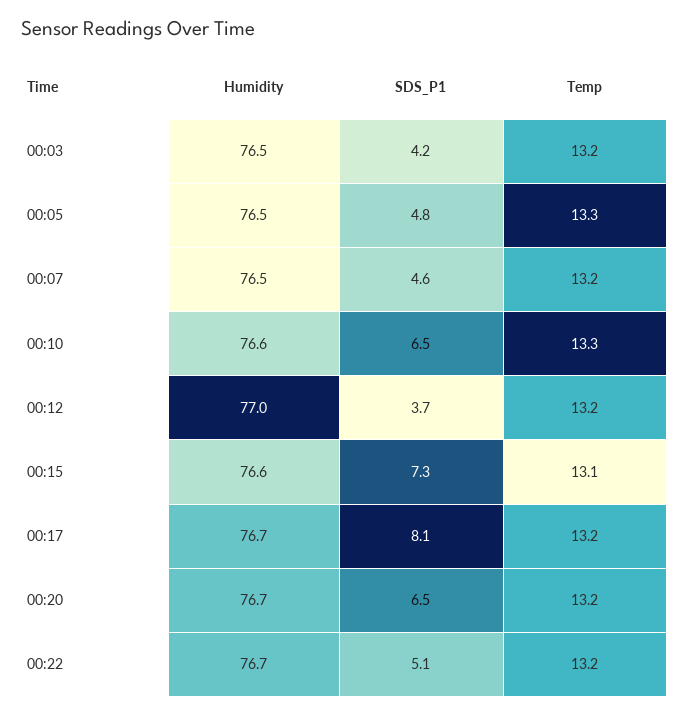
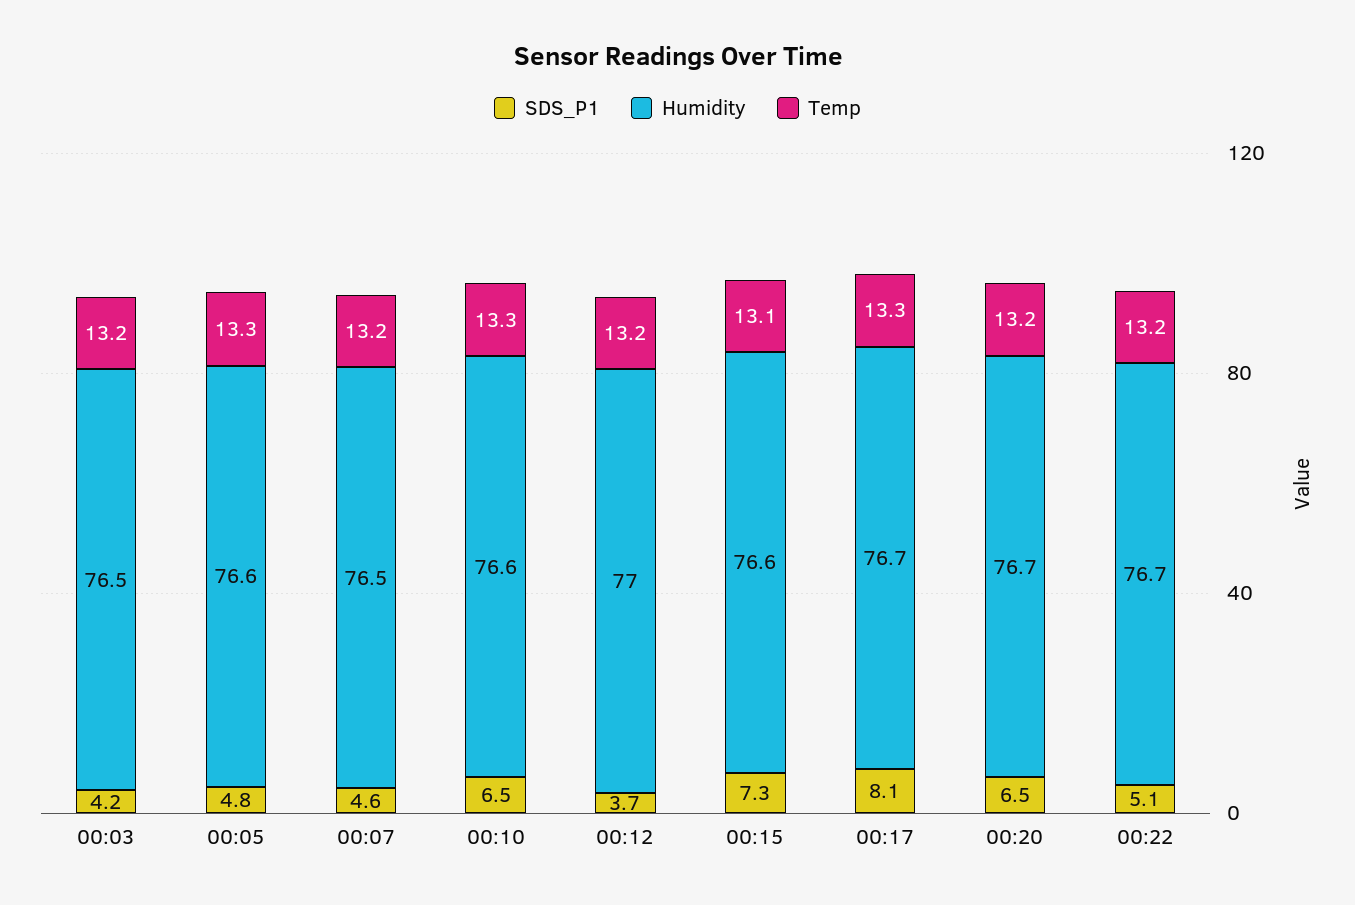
  {
    "Humidity": {
      "00:03": 76.5,
-     "00:05": 76.5,
+     "00:05": 76.6,
      "00:07": 76.5,
      "00:10": 76.6,
      "00:12": 77,
      "00:15": 76.6,
      "00:17": 76.7,
      "00:20": 76.7,
      "00:22": 76.7
    },
    "SDS_P1": {
      "00:03": 4.2,
      "00:05": 4.8,
      "00:07": 4.6,
      "00:10": 6.5,
      "00:12": 3.7,
      "00:15": 7.3,
      "00:17": 8.1,
      "00:20": 6.5,
      "00:22": 5.1
    },
    "Temp": {
      "00:03": 13.2,
      "00:05": 13.3,
      "00:07": 13.2,
      "00:10": 13.3,
      "00:12": 13.2,
      "00:15": 13.1,
-     "00:17": 13.2,
+     "00:17": 13.3,
      "00:20": 13.2,
      "00:22": 13.2
    }
  }

